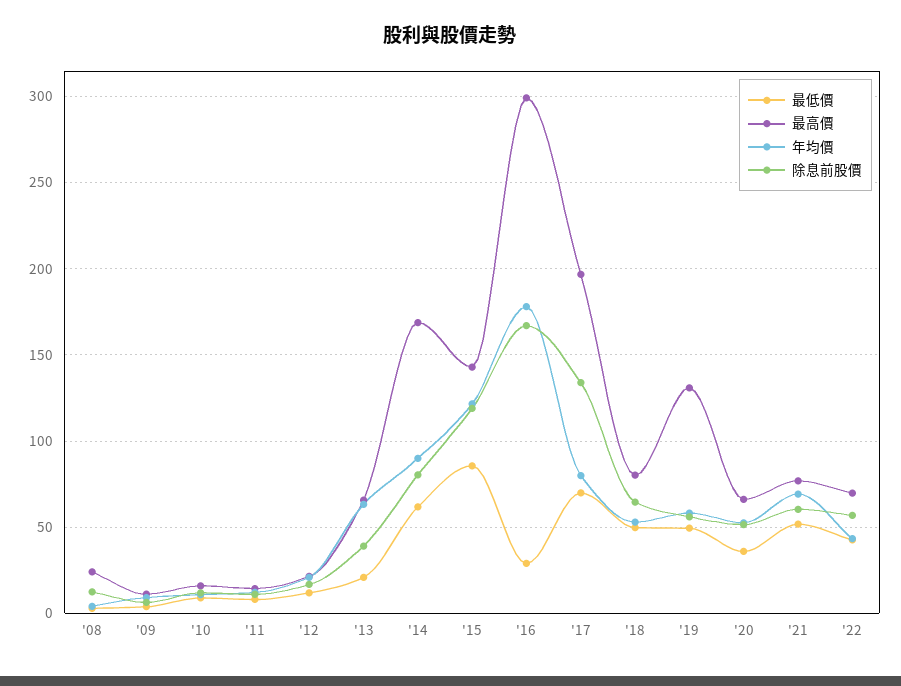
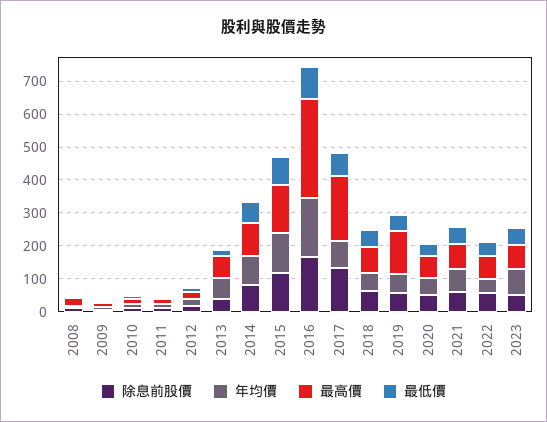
  {
    "最低價": {
      "'08": 5,
      "'09": 5,
      "'10": 10,
      "'11": 10,
      "'12": 10,
      "'13": 20,
      "'14": 60,
      "'15": 85,
-     "'16": 30,
+     "'16": 100,
      "'17": 70,
      "'18": 50,
      "'19": 50,
      "'20": 35,
      "'21": 50,
-     "'22": 45
+     "'22": 45,
+     "2023": 50
    },
    "最高價": {
      "'08": 25,
      "'09": 10,
      "'10": 15,
      "'11": 15,
      "'12": 20,
      "'13": 65,
-     "'14": 170,
+     "'14": 100,
      "'15": 145,
      "'16": 300,
      "'17": 195,
      "'18": 80,
      "'19": 130,
      "'20": 65,
      "'21": 75,
-     "'22": 70
+     "'22": 70,
+     "2023": 75
    },
    "年均價": {
      "'08": 5,
      "'09": 10,
      "'10": 10,
      "'11": 10,
      "'12": 20,
      "'13": 65,
      "'14": 90,
      "'15": 120,
      "'16": 180,
      "'17": 80,
      "'18": 55,
      "'19": 60,
      "'20": 55,
      "'21": 70,
-     "'22": 45
+     "'22": 45,
+     "2023": 75
    },
    "除息前股價": {
      "'08": 15,
      "'09": 5,
      "'10": 10,
      "'11": 10,
      "'12": 15,
      "'13": 40,
      "'14": 80,
      "'15": 120,
      "'16": 165,
      "'17": 135,
      "'18": 65,
      "'19": 55,
      "'20": 50,
      "'21": 60,
-     "'22": 55
+     "'22": 55,
+     "2023": 50
    }
  }

